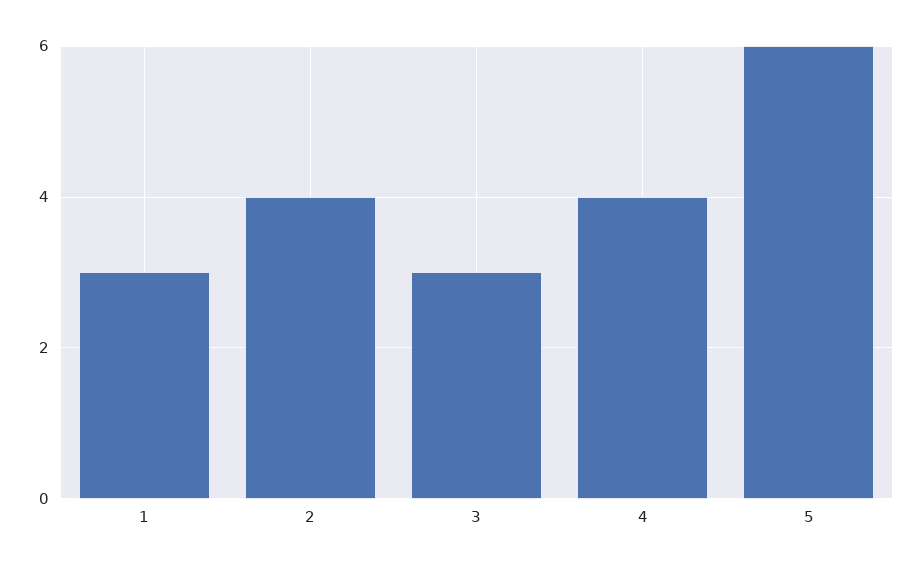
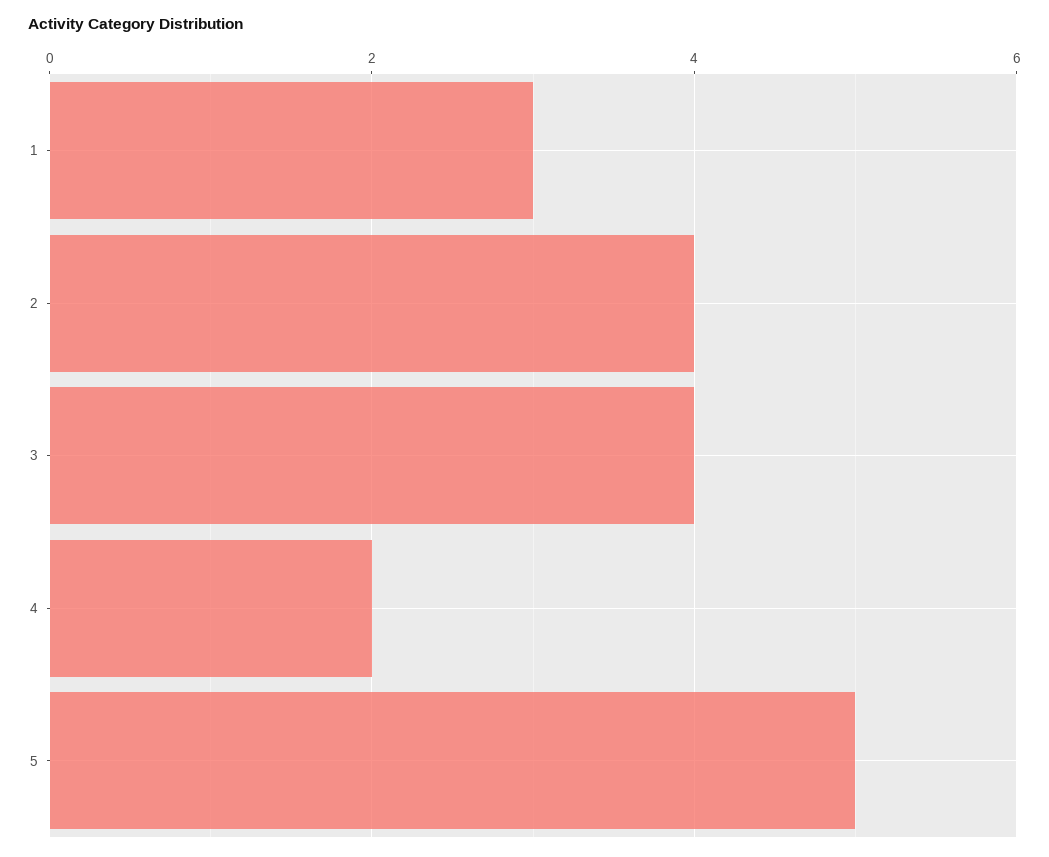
  {
    "1": 3,
    "2": 4,
-   "3": 3,
+   "3": 4,
-   "4": 4,
+   "4": 2,
-   "5": 6
+   "5": 5
  }

